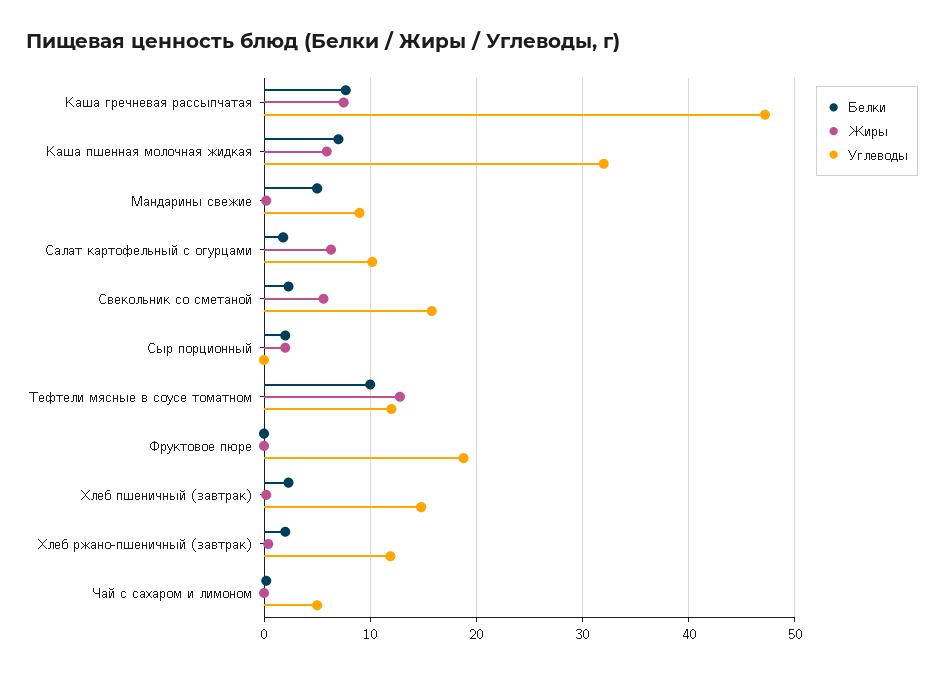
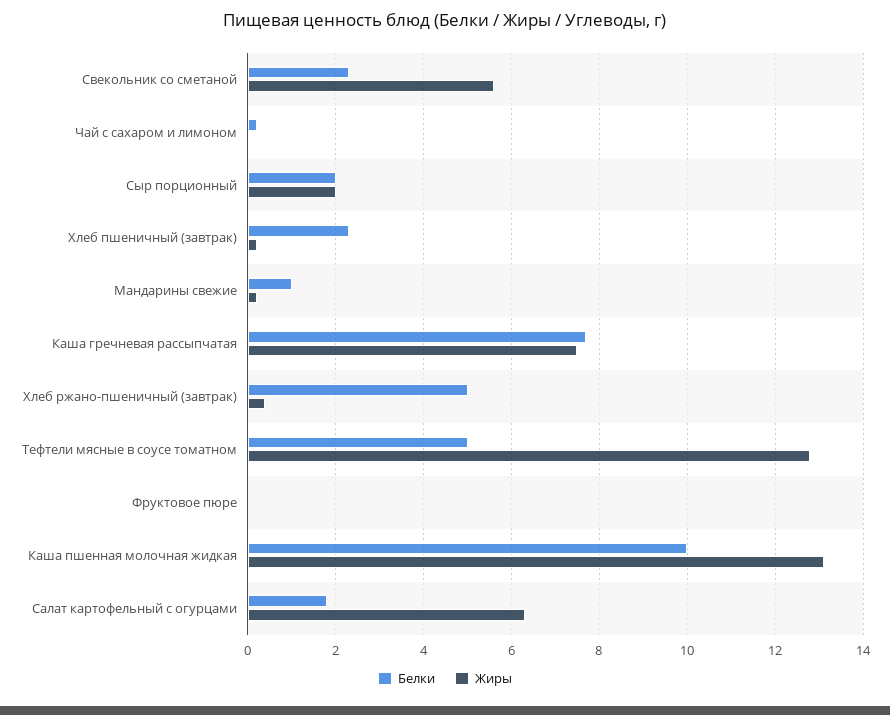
  {
    "Белки": {
      "Каша гречневая рассыпчатая": 7.5,
-     "Каша пшенная молочная жидкая": 7,
+     "Каша пшенная молочная жидкая": 10,
-     "Мандарины свежие": 5,
+     "Мандарины свежие": 1,
      "Салат картофельный с огурцами": 2,
      "Свекольник со сметаной": 2.5,
      "Сыр порционный": 2,
-     "Тефтели мясные в соусе томатном": 10,
+     "Тефтели мясные в соусе томатном": 5,
      "Фруктовое пюре": 0,
      "Хлеб пшеничный (завтрак)": 2.5,
-     "Хлеб ржано-пшеничный (завтрак)": 2,
+     "Хлеб ржано-пшеничный (завтрак)": 5,
      "Чай с сахаром и лимоном": 0
    },
    "Жиры": {
      "Каша гречневая рассыпчатая": 7.5,
-     "Каша пшенная молочная жидкая": 6,
+     "Каша пшенная молочная жидкая": 13,
      "Мандарины свежие": 0,
      "Салат картофельный с огурцами": 6.5,
      "Свекольник со сметаной": 5.5,
      "Сыр порционный": 2,
      "Тефтели мясные в соусе томатном": 13,
      "Фруктовое пюре": 0,
      "Хлеб пшеничный (завтрак)": 0,
      "Хлеб ржано-пшеничный (завтрак)": 0.5,
      "Чай с сахаром и лимоном": 0
-   },
+   }
-   "Углеводы": {
-     "Каша гречневая рассыпчатая": 47,
-     "Каша пшенная молочная жидкая": 32,
-     "Мандарины свежие": 9,
-     "Салат картофельный с огурцами": 10,
-     "Свекольник со сметаной": 16,
-     "Сыр порционный": 0,
-     "Тефтели мясные в соусе томатном": 12,
-     "Фруктовое пюре": 19,
-     "Хлеб пшеничный (завтрак)": 15,
-     "Хлеб ржано-пшеничный (завтрак)": 12,
-     "Чай с сахаром и лимоном": 5
-   }
  }

